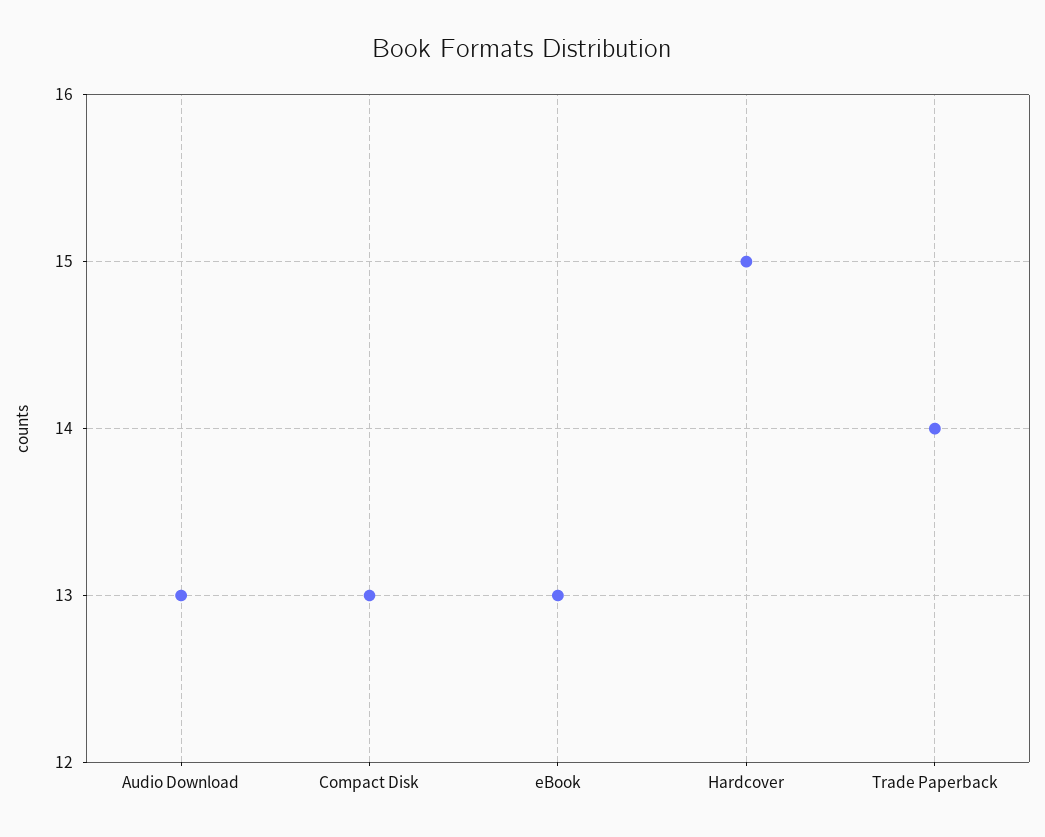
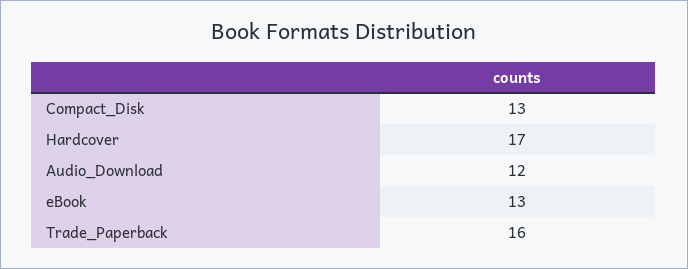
  {
-   "Audio Download": 13,
+   "Audio Download": 12,
    "Compact Disk": 13,
    "eBook": 13,
-   "Hardcover": 15,
+   "Hardcover": 17,
-   "Trade Paperback": 14
+   "Trade Paperback": 16
  }

